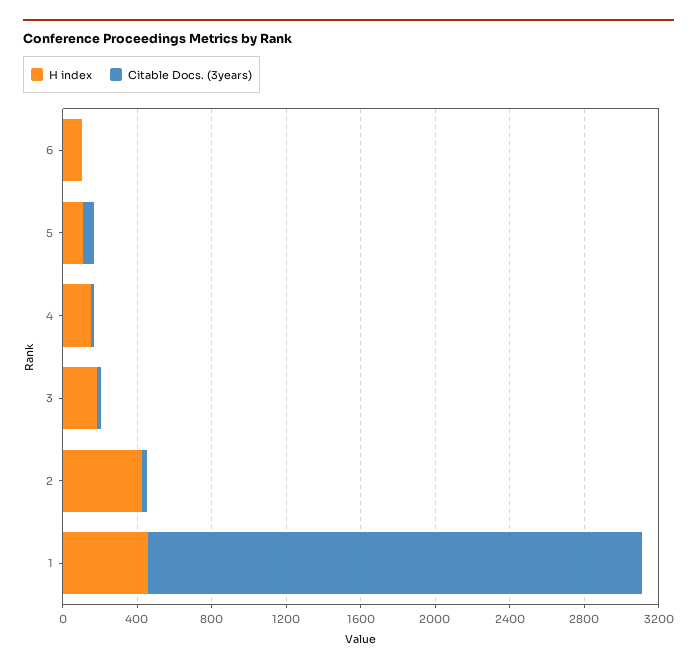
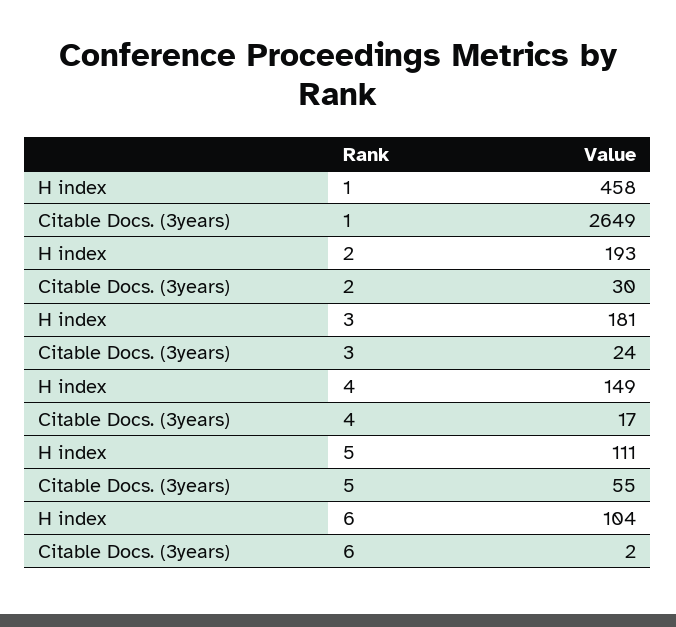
  {
    "H index": {
      "6": 104,
      "5": 111,
      "4": 149,
      "3": 181,
-     "2": 400,
+     "2": 193,
      "1": 458
    },
    "Citable Docs. (3years)": {
      "6": 2,
      "5": 55,
      "4": 17,
      "3": 24,
      "2": 30,
      "1": 2649
    }
  }

